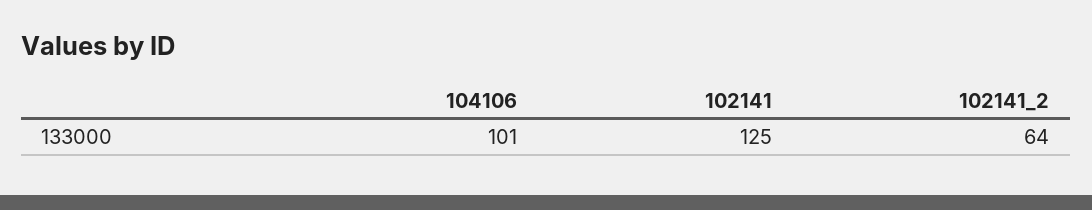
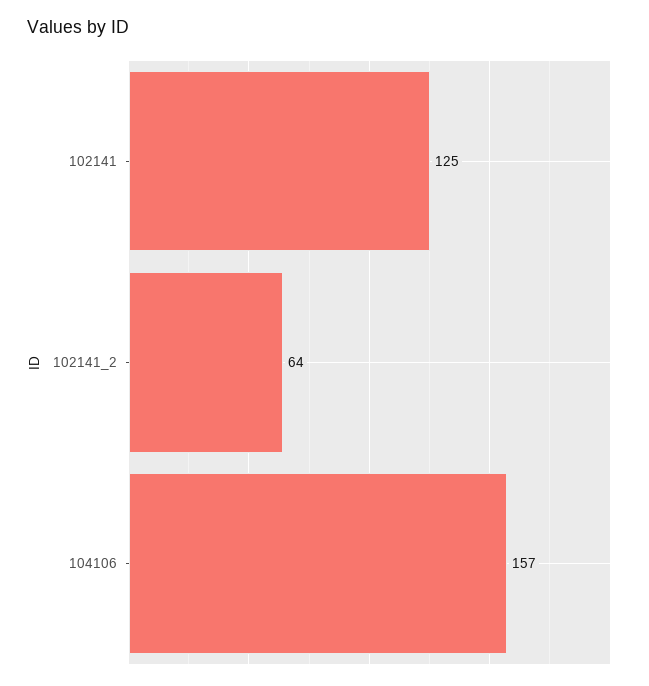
  {
-   "104106": 101,
+   "104106": 157,
    "102141": 125,
    "102141_2": 64
  }

